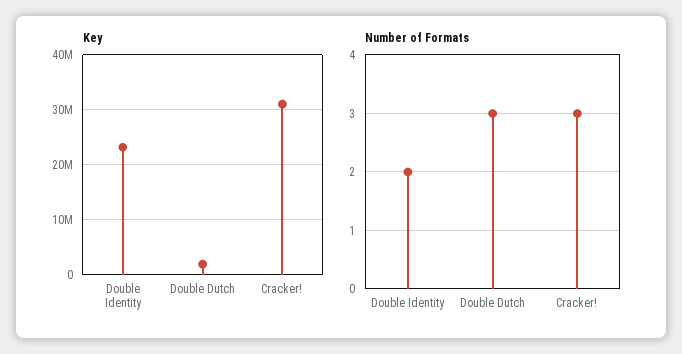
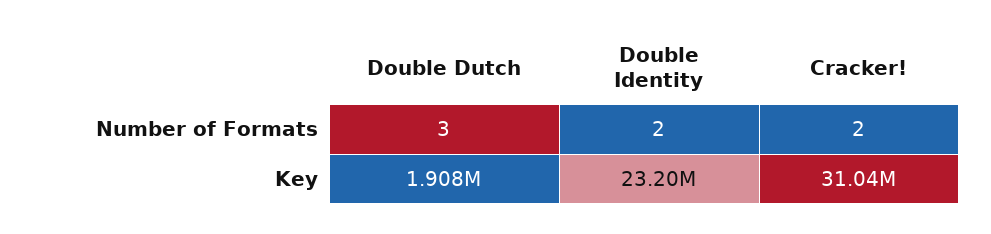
  {
    "Key": {
      "Double Identity": 23200000,
      "Double Dutch": 1908000,
      "Cracker!": 31040000
    },
    "Number of Formats": {
      "Double Identity": 2,
      "Double Dutch": 3,
-     "Cracker!": 3
+     "Cracker!": 2
    }
  }

